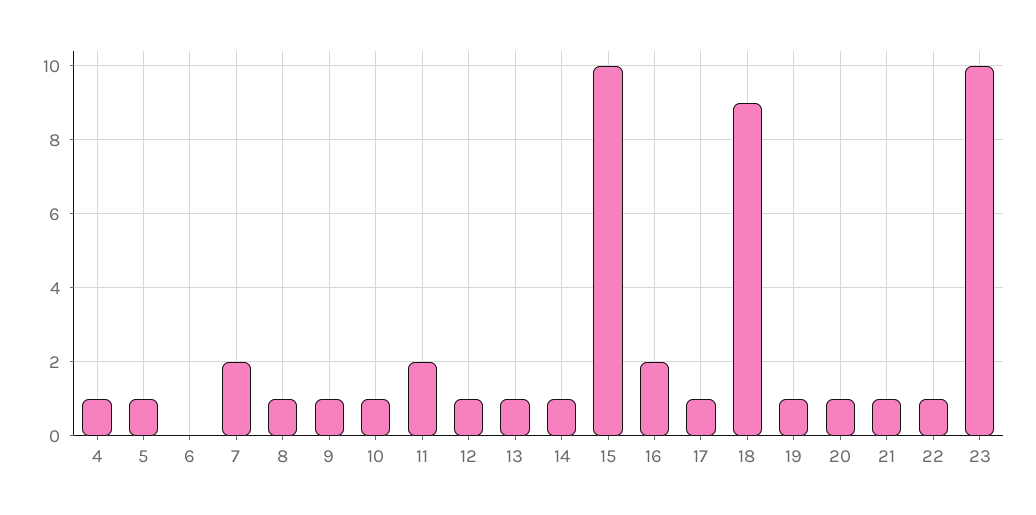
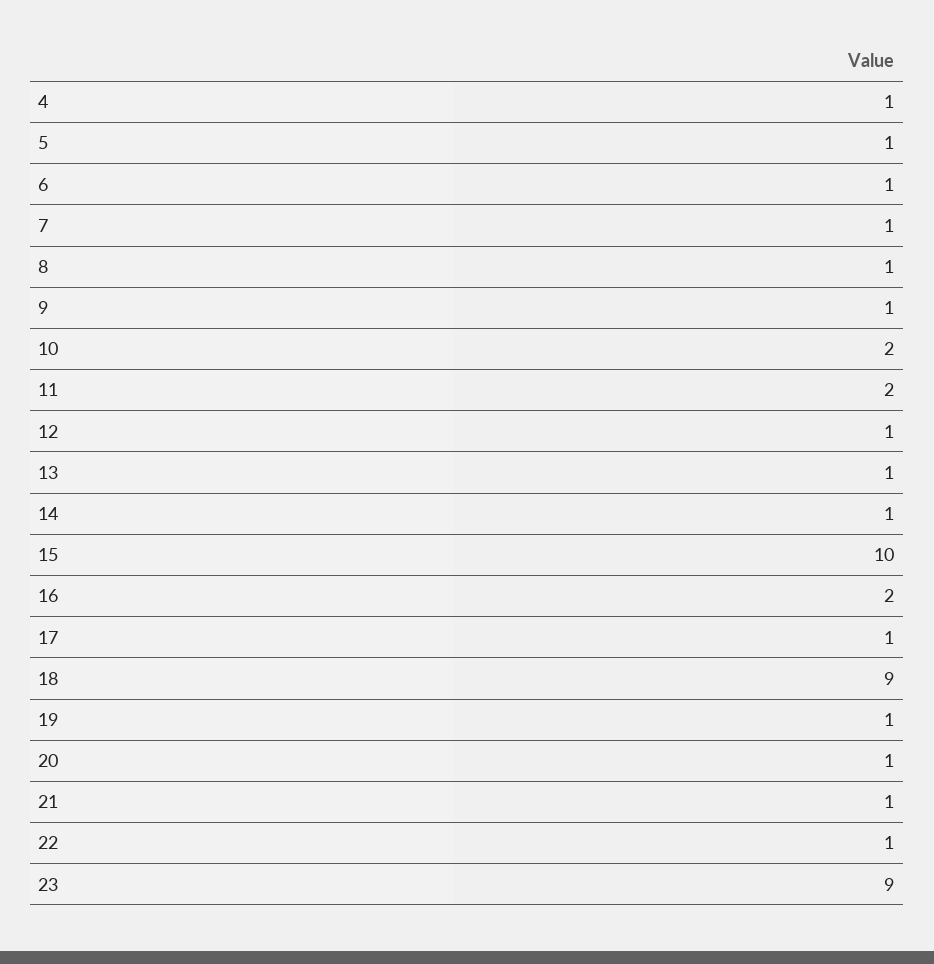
  {
    "4": 1,
    "5": 1,
-   "6": 0,
+   "6": 1,
-   "7": 2,
+   "7": 1,
    "8": 1,
    "9": 1,
-   "10": 1,
+   "10": 2,
    "11": 2,
    "12": 1,
    "13": 1,
    "14": 1,
    "15": 10,
    "16": 2,
    "17": 1,
    "18": 9,
    "19": 1,
    "20": 1,
    "21": 1,
    "22": 1,
-   "23": 10
+   "23": 9
  }

